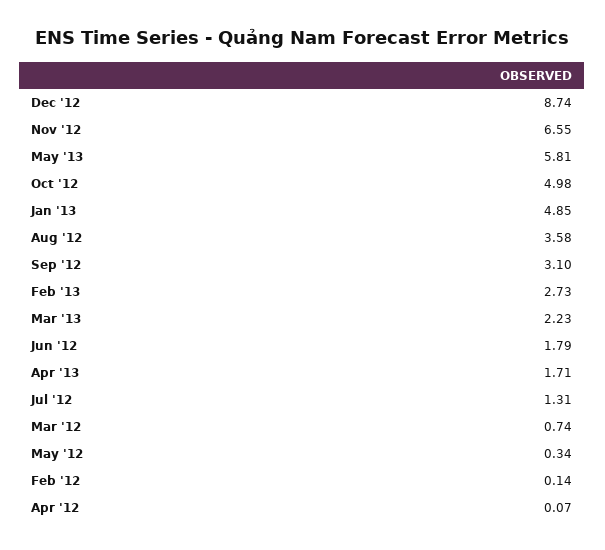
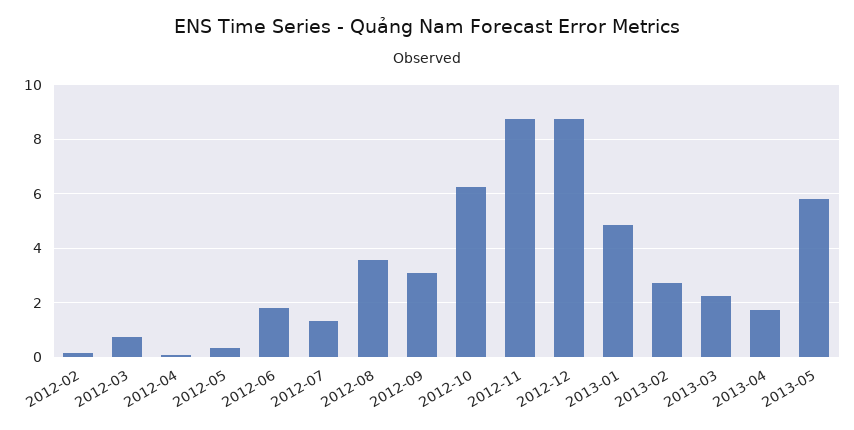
  {
    "Dec '12": 8.74,
-   "Nov '12": 6.55,
+   "Nov '12": 8.75,
    "May '13": 5.81,
-   "Oct '12": 4.98,
+   "Oct '12": 6.25,
    "Jan '13": 4.85,
    "Aug '12": 3.58,
    "Sep '12": 3.1,
    "Feb '13": 2.73,
    "Mar '13": 2.23,
    "Jun '12": 1.79,
    "Apr '13": 1.71,
    "Jul '12": 1.31,
    "Mar '12": 0.74,
    "May '12": 0.34,
    "Feb '12": 0.14,
    "Apr '12": 0.07
  }

